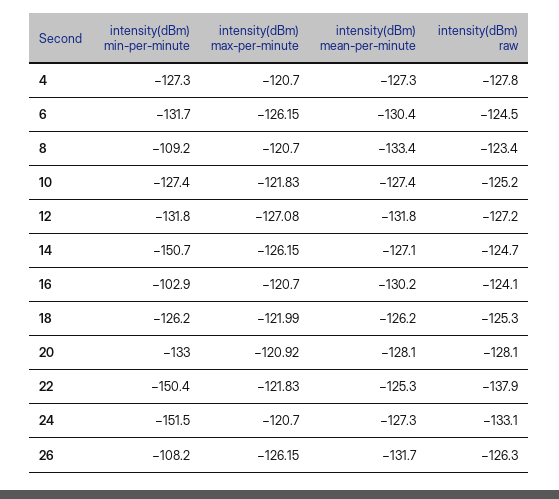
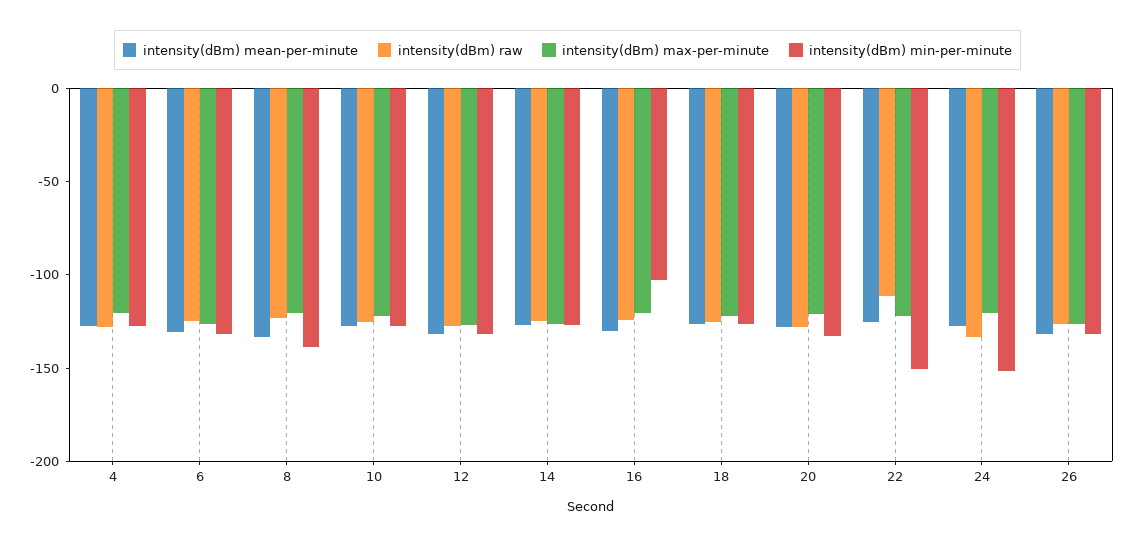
  {
    "intensity(dBm) min-per-minute": {
      "4": -127.3,
      "6": -131.7,
-     "8": -109.2,
+     "8": -140,
      "10": -127.4,
      "12": -131.8,
-     "14": -150.7,
+     "14": -130,
      "16": -102.9,
      "18": -126.2,
      "20": -133,
      "22": -150.4,
      "24": -151.5,
-     "26": -108.2
+     "26": -130
    },
    "intensity(dBm) max-per-minute": {
      "4": -120.7,
      "6": -126.15,
      "8": -120.7,
      "10": -121.83,
      "12": -127.08,
      "14": -126.15,
      "16": -120.7,
      "18": -121.99,
      "20": -120.92,
      "22": -121.83,
      "24": -120.7,
      "26": -126.15
    },
    "intensity(dBm) mean-per-minute": {
      "4": -127.3,
      "6": -130.4,
      "8": -133.4,
      "10": -127.4,
      "12": -131.8,
      "14": -127.1,
      "16": -130.2,
      "18": -126.2,
      "20": -128.1,
      "22": -125.3,
      "24": -127.3,
      "26": -131.7
    },
    "intensity(dBm) raw": {
      "4": -127.8,
      "6": -124.5,
      "8": -123.4,
      "10": -125.2,
      "12": -127.2,
      "14": -124.7,
      "16": -124.1,
      "18": -125.3,
      "20": -128.1,
-     "22": -137.9,
+     "22": -110,
      "24": -133.1,
      "26": -126.3
    }
  }

